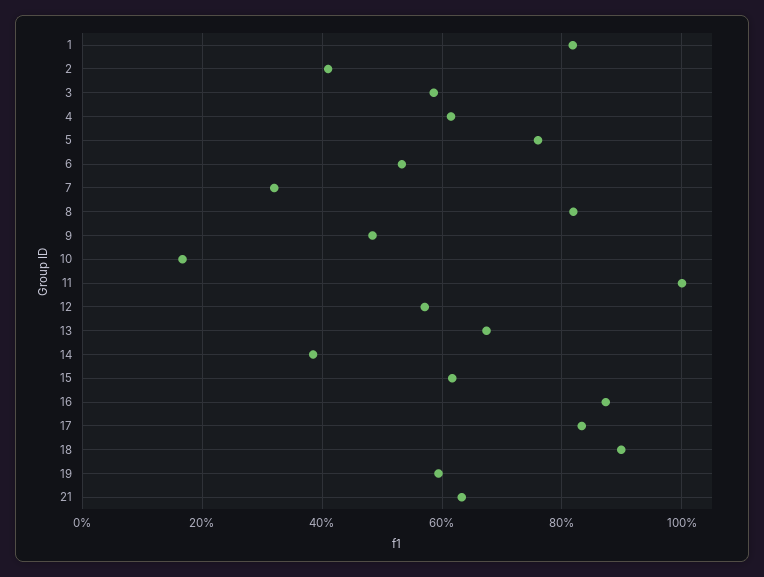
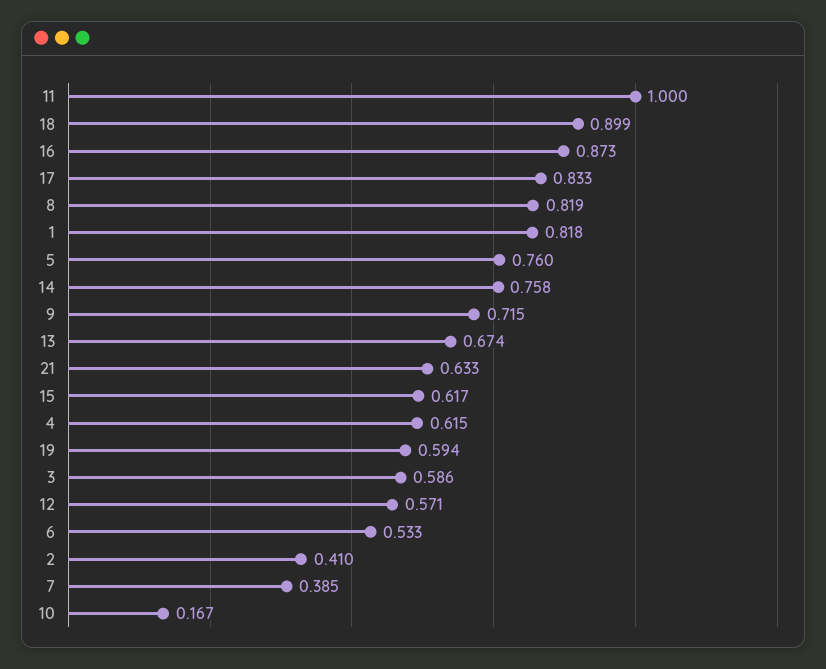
  {
    "1": 0.818,
    "2": 0.41,
    "3": 0.586,
    "4": 0.615,
    "5": 0.76,
    "6": 0.533,
-   "7": 0.32,
+   "7": 0.385,
    "8": 0.819,
-   "9": 0.48,
+   "9": 0.715,
    "10": 0.167,
    "11": 1,
    "12": 0.571,
    "13": 0.674,
-   "14": 0.38,
+   "14": 0.758,
    "15": 0.617,
    "16": 0.873,
    "17": 0.833,
    "18": 0.899,
    "19": 0.594,
    "21": 0.633
  }

